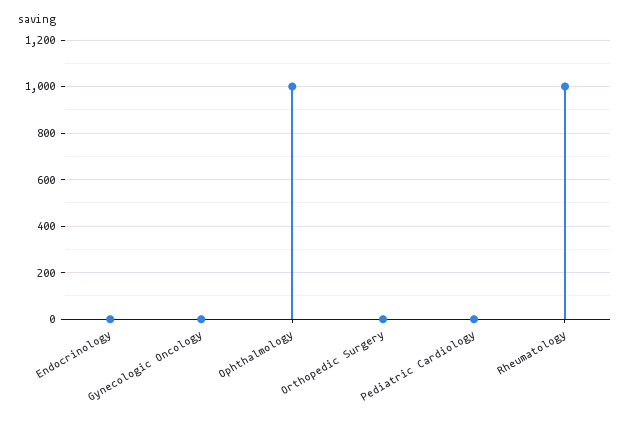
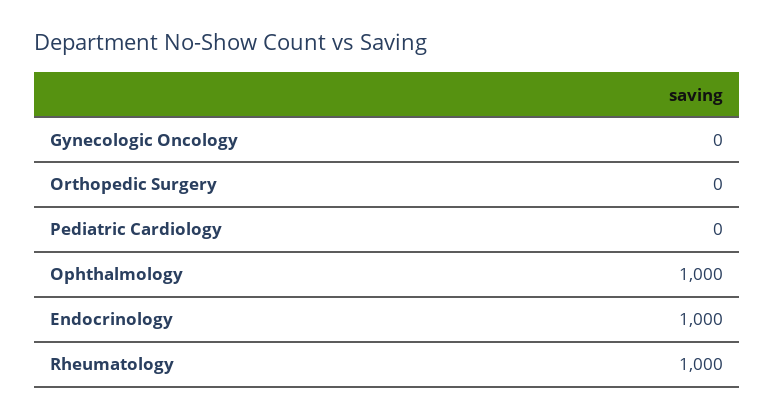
  {
-   "Endocrinology": 0,
+   "Endocrinology": 1000,
    "Gynecologic Oncology": 0,
    "Ophthalmology": 1000,
    "Orthopedic Surgery": 0,
    "Pediatric Cardiology": 0,
    "Rheumatology": 1000
  }

